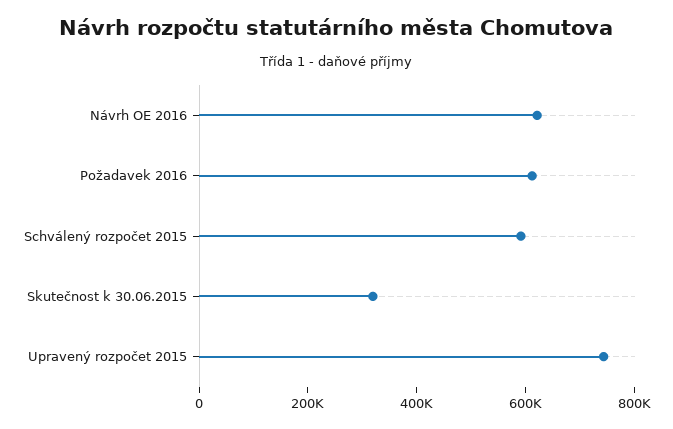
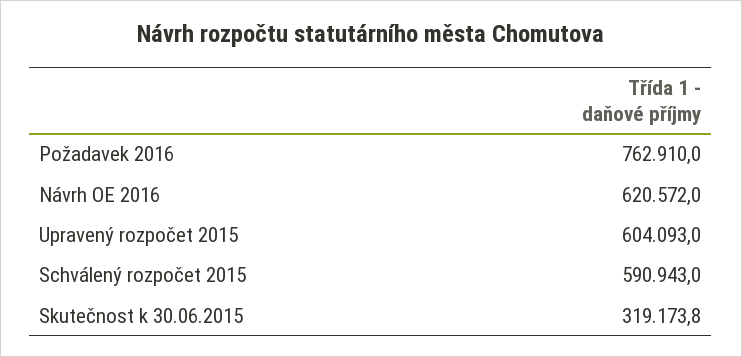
  {
    "Návrh OE 2016": 620572,
-   "Požadavek 2016": 600000,
+   "Požadavek 2016": 762910,
    "Schválený rozpočet 2015": 590943,
    "Skutečnost k 30.06.2015": 319173.8,
-   "Upravený rozpočet 2015": 750000
+   "Upravený rozpočet 2015": 604093
  }

